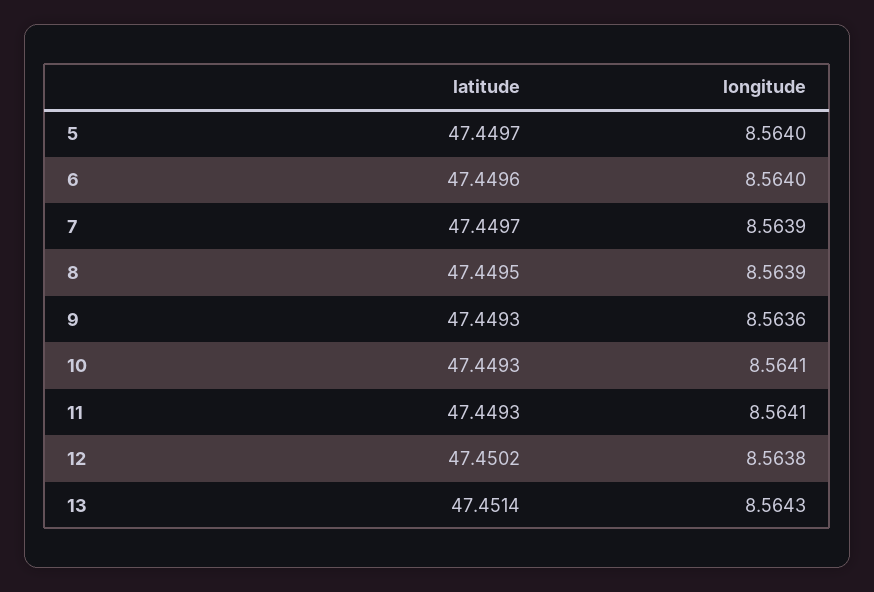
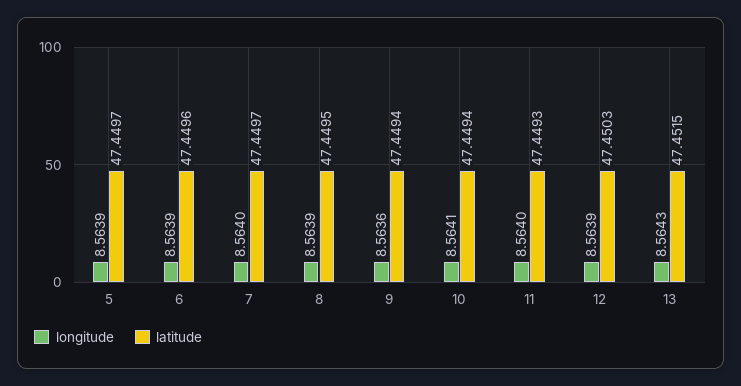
  {
    "latitude": {
      "5": 47.4497,
      "6": 47.4496,
      "7": 47.4497,
      "8": 47.4495,
-     "9": 47.4493,
+     "9": 47.4494,
-     "10": 47.4493,
+     "10": 47.4494,
      "11": 47.4493,
-     "12": 47.4502,
+     "12": 47.4503,
-     "13": 47.4514
+     "13": 47.4515
    },
    "longitude": {
-     "5": 8.564,
+     "5": 8.5639,
-     "6": 8.564,
+     "6": 8.5639,
-     "7": 8.5639,
+     "7": 8.564,
      "8": 8.5639,
      "9": 8.5636,
      "10": 8.5641,
-     "11": 8.5641,
+     "11": 8.564,
-     "12": 8.5638,
+     "12": 8.5639,
      "13": 8.5643
    }
  }

